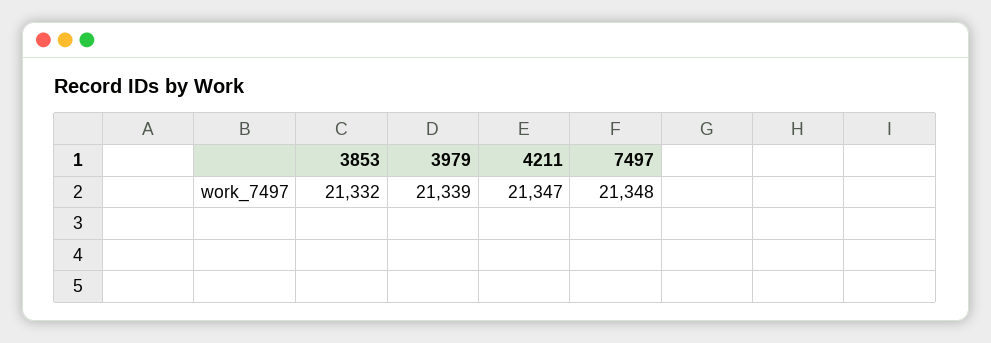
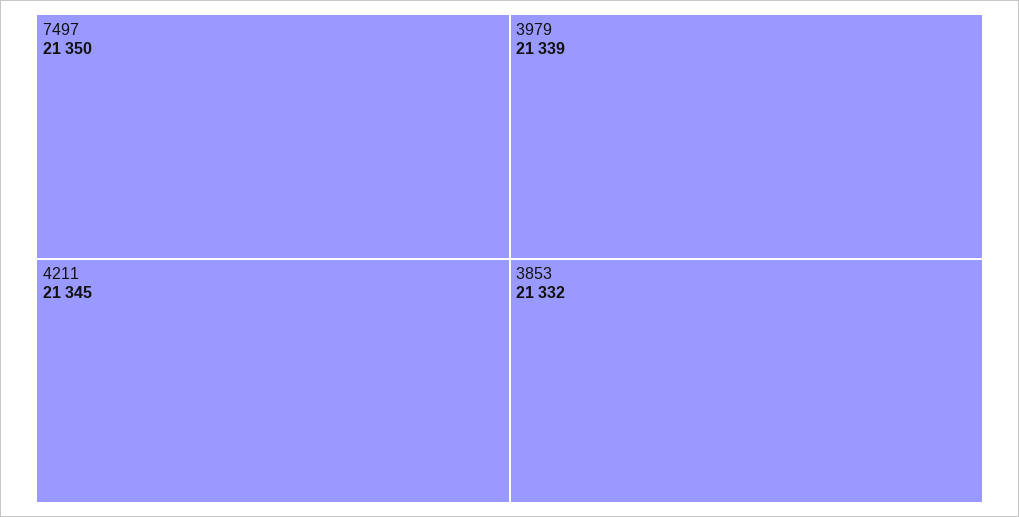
  {
    "3853": 21332,
    "3979": 21339,
-   "4211": 21347,
+   "4211": 21345,
-   "7497": 21348
+   "7497": 21350
  }

